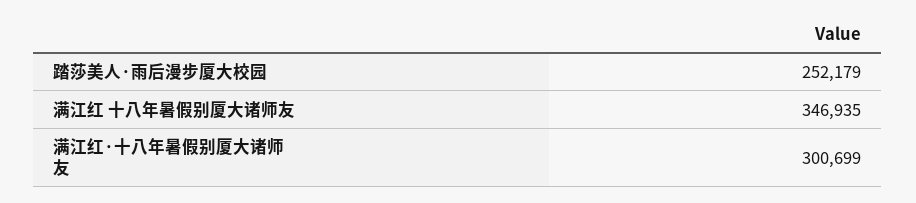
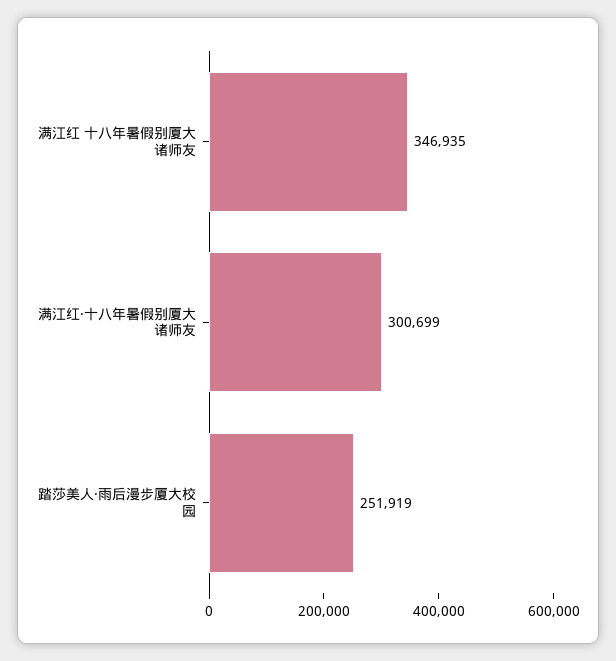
  {
-   "踏莎美人·雨后漫步厦大校园": 252179,
+   "踏莎美人·雨后漫步厦大校园": 251919,
    "满江红 十八年暑假别厦大诸师友": 346935,
    "满江红·十八年暑假别厦大诸师友": 300699
  }

